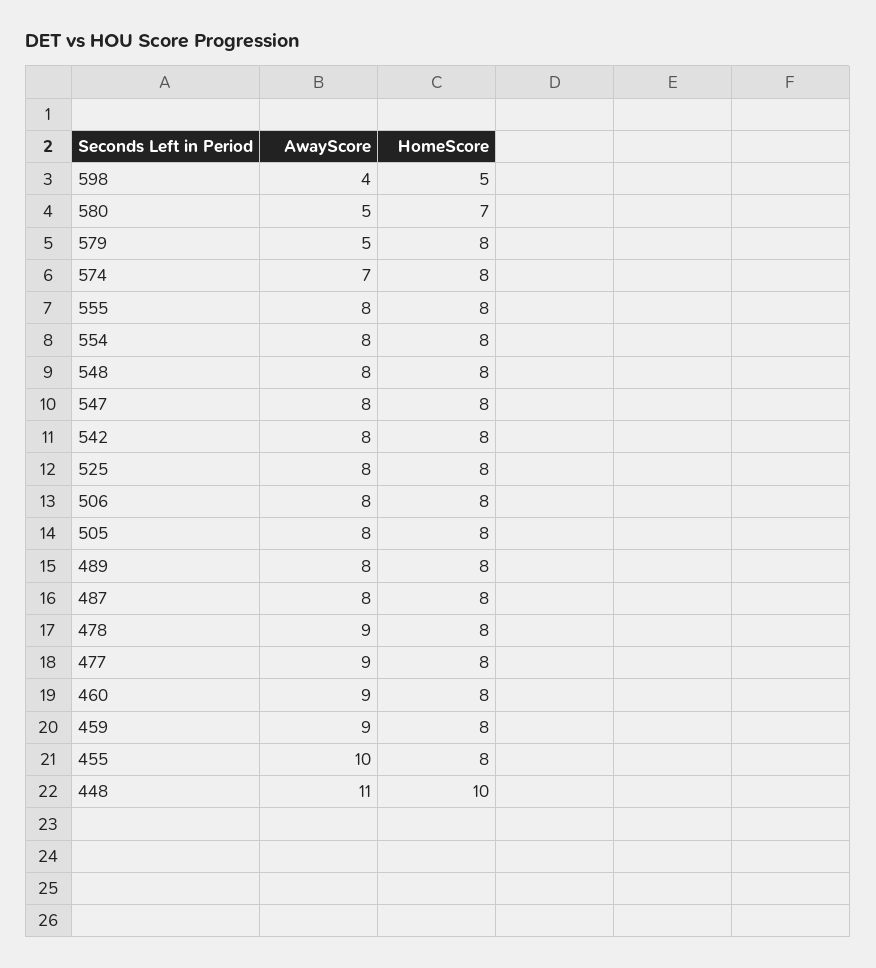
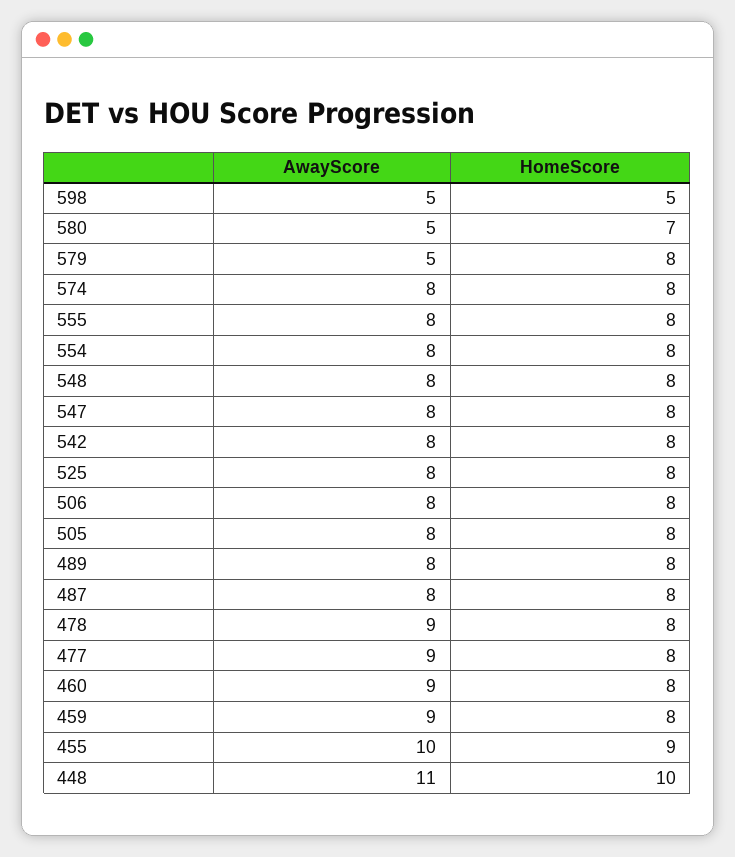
  {
    "AwayScore": {
-     "598": 4,
+     "598": 5,
      "580": 5,
      "579": 5,
-     "574": 7,
+     "574": 8,
      "555": 8,
      "554": 8,
      "548": 8,
      "547": 8,
      "542": 8,
      "525": 8,
      "506": 8,
      "505": 8,
      "489": 8,
      "487": 8,
      "478": 9,
      "477": 9,
      "460": 9,
      "459": 9,
      "455": 10,
      "448": 11
    },
    "HomeScore": {
      "598": 5,
      "580": 7,
      "579": 8,
      "574": 8,
      "555": 8,
      "554": 8,
      "548": 8,
      "547": 8,
      "542": 8,
      "525": 8,
      "506": 8,
      "505": 8,
      "489": 8,
      "487": 8,
      "478": 8,
      "477": 8,
      "460": 8,
      "459": 8,
-     "455": 8,
+     "455": 9,
      "448": 10
    }
  }

